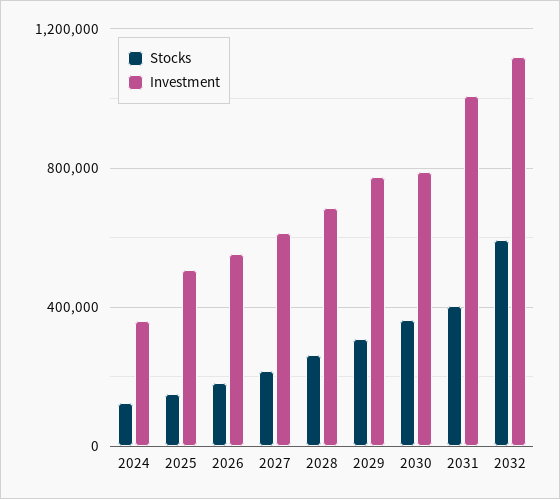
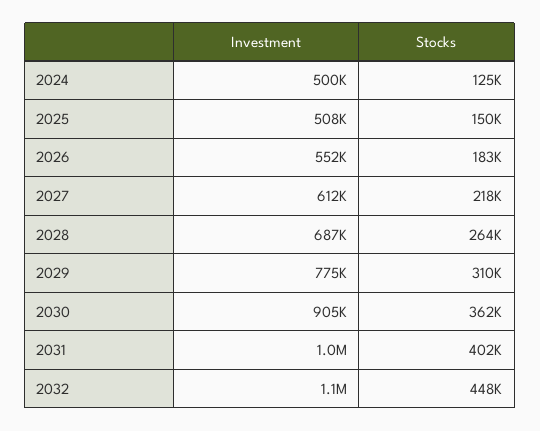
  {
    "Stocks": {
      "2024": 125000,
      "2025": 150000,
      "2026": 183000,
      "2027": 218000,
      "2028": 264000,
      "2029": 310000,
      "2030": 362000,
      "2031": 402000,
-     "2032": 600000
+     "2032": 448000
    },
    "Investment": {
-     "2024": 350000,
+     "2024": 500000,
      "2025": 508000,
      "2026": 552000,
      "2027": 612000,
      "2028": 687000,
      "2029": 775000,
-     "2030": 800000,
+     "2030": 905000,
      "2031": 1000000,
      "2032": 1100000
    }
  }

